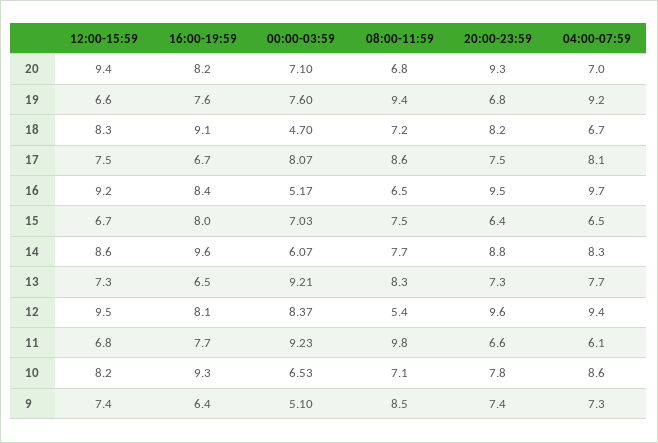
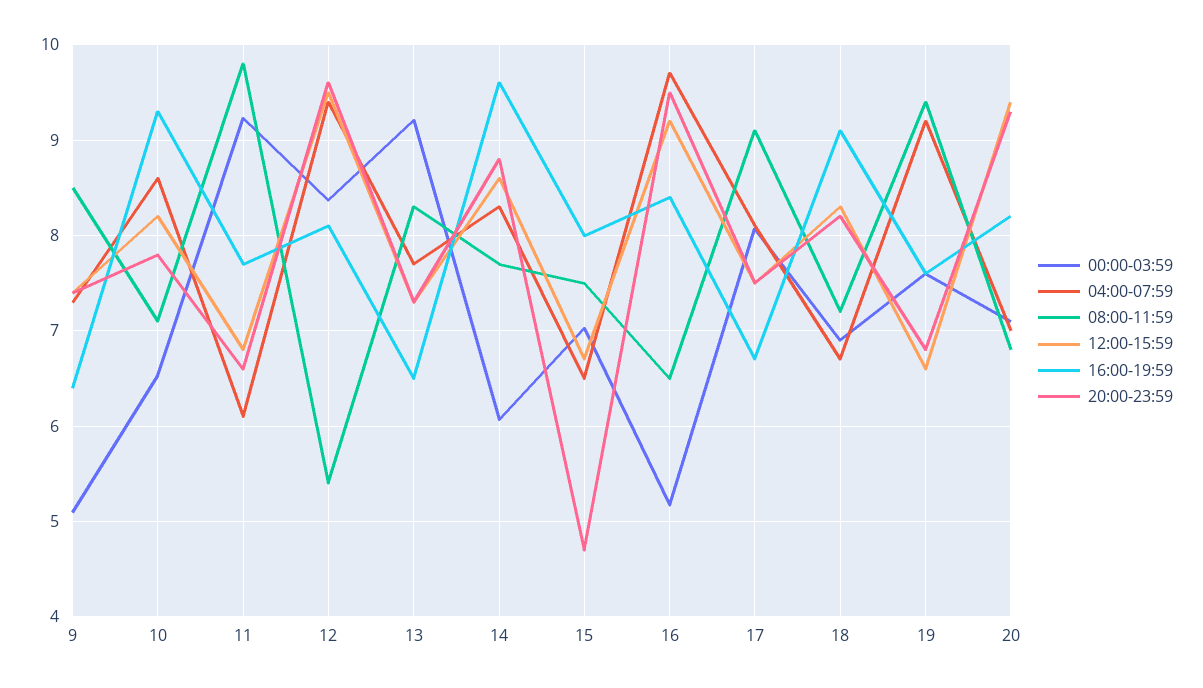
  {
    "12:00-15:59": {
      "20": 9.4,
      "19": 6.6,
      "18": 8.3,
      "17": 7.5,
      "16": 9.2,
      "15": 6.7,
      "14": 8.6,
      "13": 7.3,
      "12": 9.5,
      "11": 6.8,
      "10": 8.2,
      "9": 7.4
    },
    "16:00-19:59": {
      "20": 8.2,
      "19": 7.6,
      "18": 9.1,
      "17": 6.7,
      "16": 8.4,
      "15": 8,
      "14": 9.6,
      "13": 6.5,
      "12": 8.1,
      "11": 7.7,
      "10": 9.3,
      "9": 6.4
    },
    "00:00-03:59": {
      "20": 7.1,
      "19": 7.6,
-     "18": 4.7,
+     "18": 6.9,
      "17": 8.07,
      "16": 5.17,
      "15": 7.03,
      "14": 6.07,
      "13": 9.21,
      "12": 8.37,
      "11": 9.23,
      "10": 6.53,
      "9": 5.1
    },
    "08:00-11:59": {
      "20": 6.8,
      "19": 9.4,
      "18": 7.2,
-     "17": 8.6,
+     "17": 9.1,
      "16": 6.5,
      "15": 7.5,
      "14": 7.7,
      "13": 8.3,
      "12": 5.4,
      "11": 9.8,
      "10": 7.1,
      "9": 8.5
    },
    "20:00-23:59": {
      "20": 9.3,
      "19": 6.8,
      "18": 8.2,
      "17": 7.5,
      "16": 9.5,
-     "15": 6.4,
+     "15": 4.7,
      "14": 8.8,
      "13": 7.3,
      "12": 9.6,
      "11": 6.6,
      "10": 7.8,
      "9": 7.4
    },
    "04:00-07:59": {
      "20": 7,
      "19": 9.2,
      "18": 6.7,
      "17": 8.1,
      "16": 9.7,
      "15": 6.5,
      "14": 8.3,
      "13": 7.7,
      "12": 9.4,
      "11": 6.1,
      "10": 8.6,
      "9": 7.3
    }
  }

